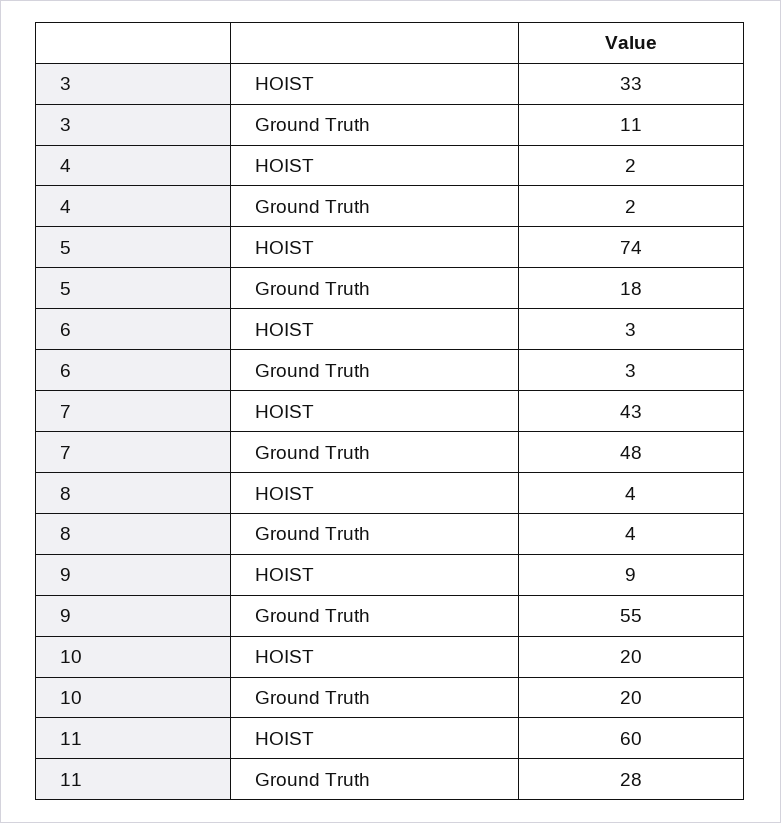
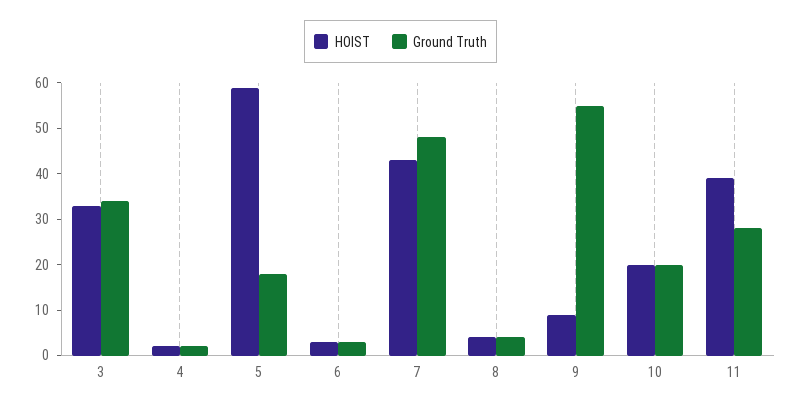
  {
    "HOIST": {
      "3": 33,
      "4": 2,
-     "5": 74,
+     "5": 60,
      "6": 3,
      "7": 43,
      "8": 4,
      "9": 9,
      "10": 20,
-     "11": 60
+     "11": 40
    },
    "Ground Truth": {
-     "3": 11,
+     "3": 35,
      "4": 2,
      "5": 18,
      "6": 3,
      "7": 48,
      "8": 4,
      "9": 55,
      "10": 20,
      "11": 28
    }
  }

